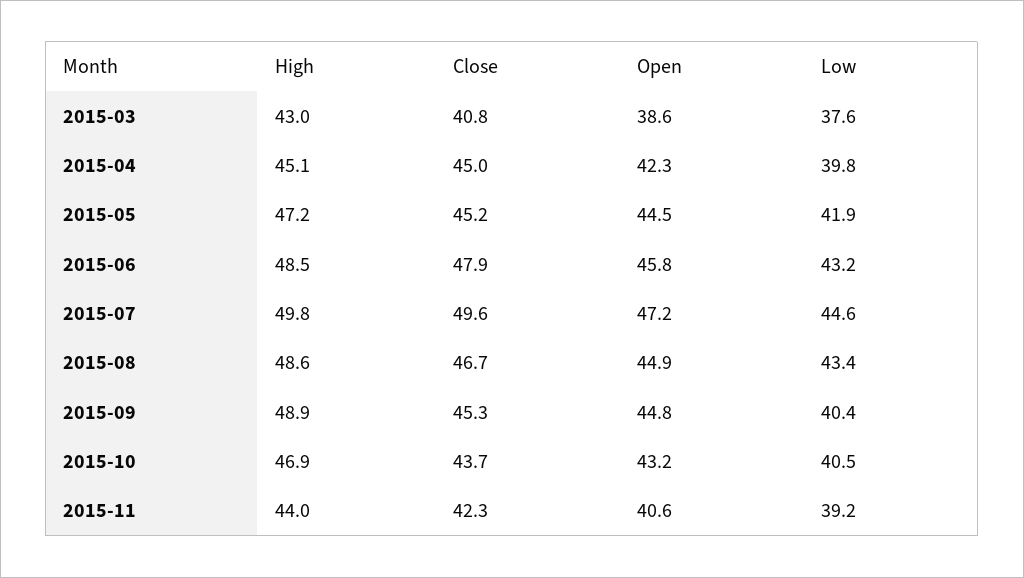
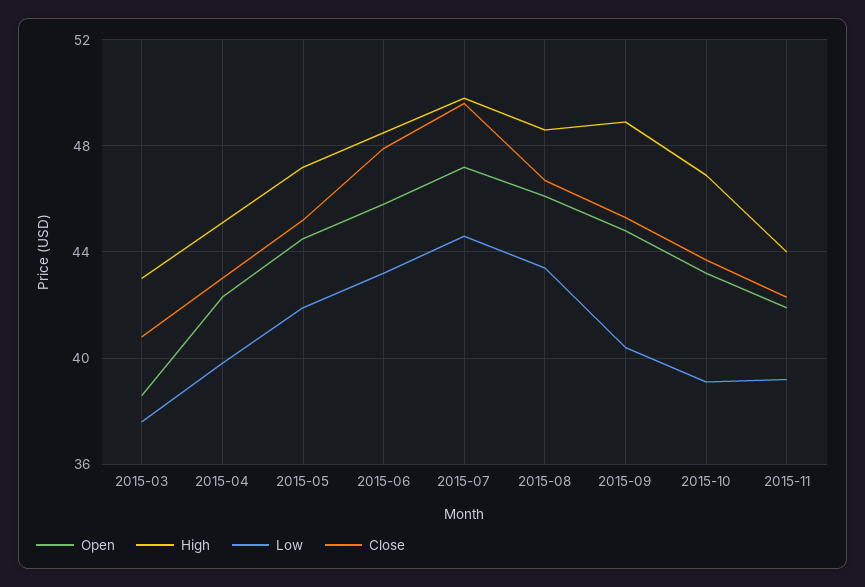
  {
    "High": {
      "2015-03": 43,
      "2015-04": 45.1,
      "2015-05": 47.2,
      "2015-06": 48.5,
      "2015-07": 49.8,
      "2015-08": 48.6,
      "2015-09": 48.9,
      "2015-10": 46.9,
      "2015-11": 44
    },
    "Close": {
      "2015-03": 40.8,
-     "2015-04": 45,
+     "2015-04": 43,
      "2015-05": 45.2,
      "2015-06": 47.9,
      "2015-07": 49.6,
      "2015-08": 46.7,
      "2015-09": 45.3,
      "2015-10": 43.7,
      "2015-11": 42.3
    },
    "Open": {
      "2015-03": 38.6,
      "2015-04": 42.3,
      "2015-05": 44.5,
      "2015-06": 45.8,
      "2015-07": 47.2,
-     "2015-08": 44.9,
+     "2015-08": 46,
      "2015-09": 44.8,
      "2015-10": 43.2,
-     "2015-11": 40.6
+     "2015-11": 42
    },
    "Low": {
      "2015-03": 37.6,
      "2015-04": 39.8,
      "2015-05": 41.9,
      "2015-06": 43.2,
      "2015-07": 44.6,
      "2015-08": 43.4,
      "2015-09": 40.4,
-     "2015-10": 40.5,
+     "2015-10": 39,
      "2015-11": 39.2
    }
  }

